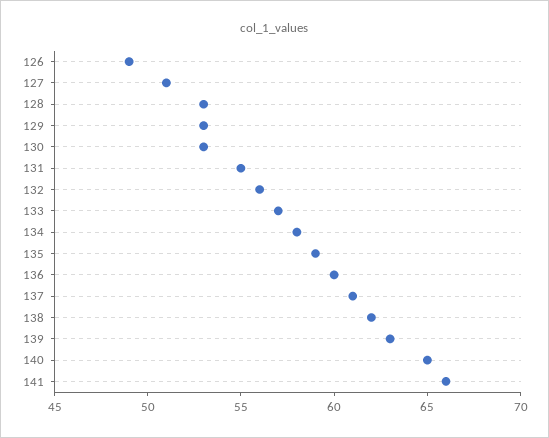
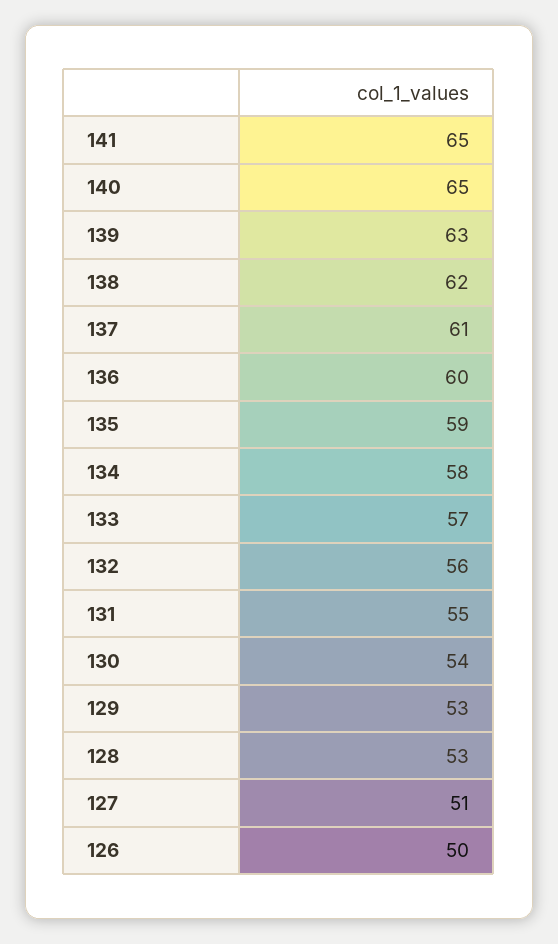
  {
-   "126": 49,
+   "126": 50,
    "127": 51,
    "128": 53,
    "129": 53,
-   "130": 53,
+   "130": 54,
    "131": 55,
    "132": 56,
    "133": 57,
    "134": 58,
    "135": 59,
    "136": 60,
    "137": 61,
    "138": 62,
    "139": 63,
    "140": 65,
-   "141": 66
+   "141": 65
  }

